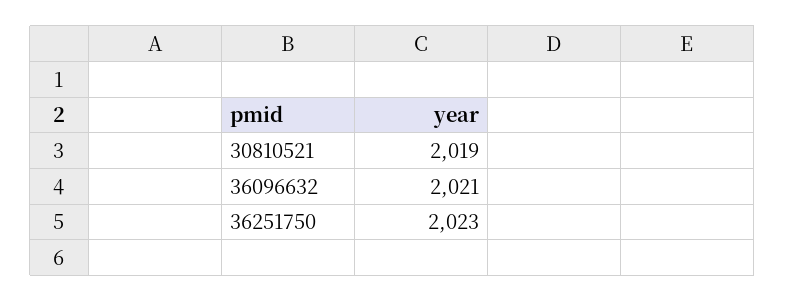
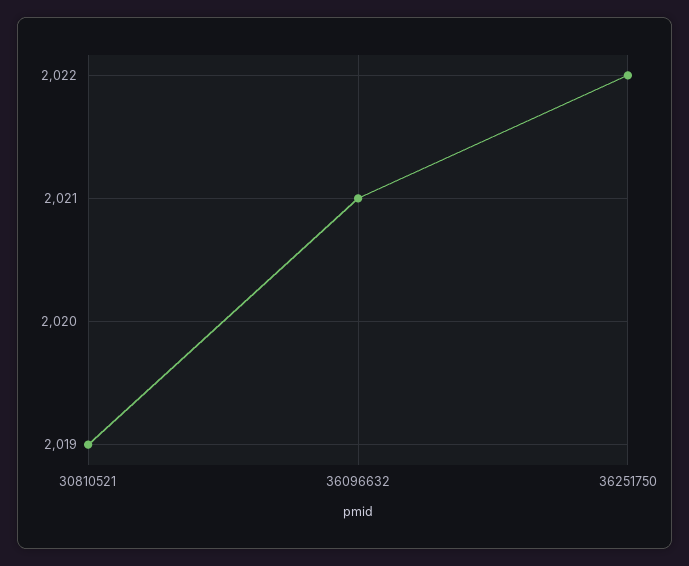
  {
    "30810521": 2019,
    "36096632": 2021,
-   "36251750": 2023
+   "36251750": 2022
  }

